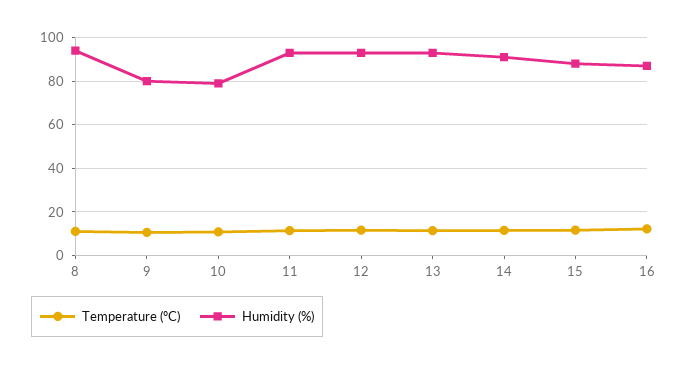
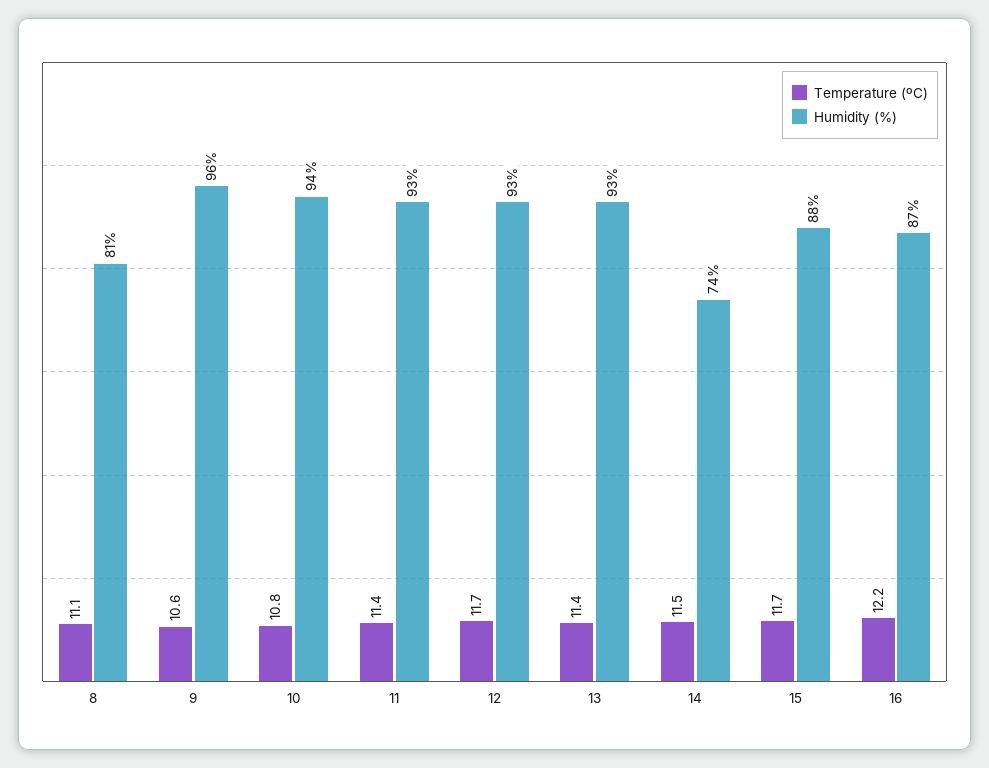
  {
    "Temperature (ºC)": {
      "8": 11.1,
      "9": 10.6,
      "10": 10.8,
      "11": 11.4,
      "12": 11.7,
      "13": 11.4,
      "14": 11.5,
      "15": 11.7,
      "16": 12.2
    },
    "Humidity (%)": {
-     "8": 95,
+     "8": 81,
-     "9": 80,
+     "9": 96,
-     "10": 80,
+     "10": 94,
      "11": 93,
      "12": 93,
      "13": 93,
-     "14": 90,
+     "14": 74,
      "15": 88,
      "16": 87
    }
  }

